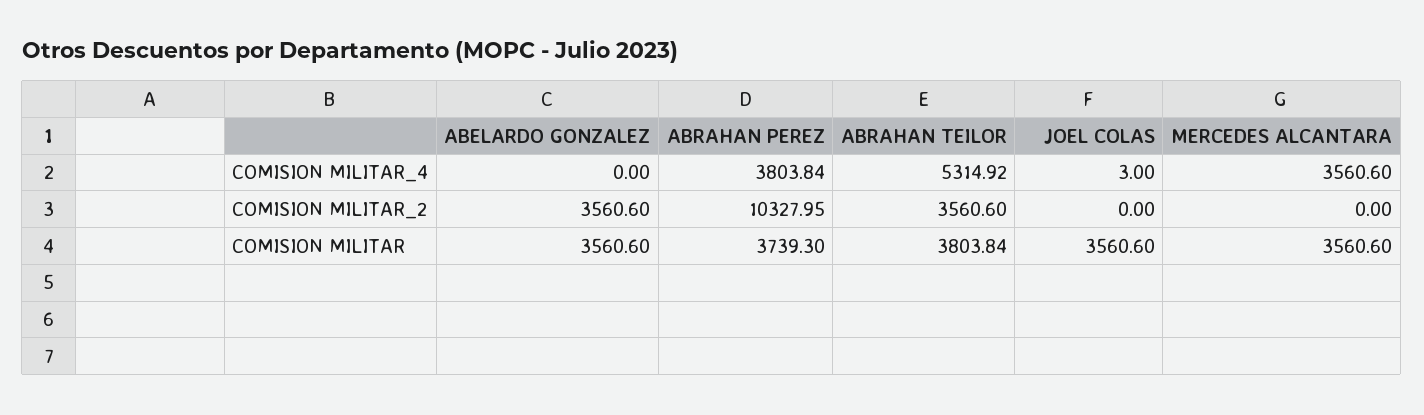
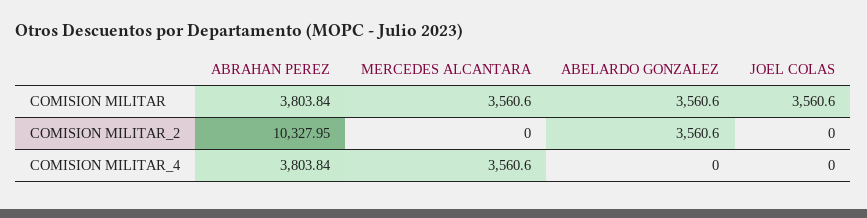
  {
    "ABELARDO GONZALEZ": {
      "COMISION MILITAR_4": 0,
      "COMISION MILITAR_2": 3560.6,
      "COMISION MILITAR": 3560.6
    },
    "ABRAHAN PEREZ": {
      "COMISION MILITAR_4": 3803.84,
      "COMISION MILITAR_2": 10327.95,
-     "COMISION MILITAR": 3739.3
+     "COMISION MILITAR": 3803.84
    },
-   "ABRAHAN TEILOR": {
-     "COMISION MILITAR_4": 5314.92,
-     "COMISION MILITAR_2": 3560.6,
-     "COMISION MILITAR": 3803.84
-   },
    "JOEL COLAS": {
-     "COMISION MILITAR_4": 3,
+     "COMISION MILITAR_4": 0,
      "COMISION MILITAR_2": 0,
      "COMISION MILITAR": 3560.6
    },
    "MERCEDES ALCANTARA": {
      "COMISION MILITAR_4": 3560.6,
      "COMISION MILITAR_2": 0,
      "COMISION MILITAR": 3560.6
    }
  }

